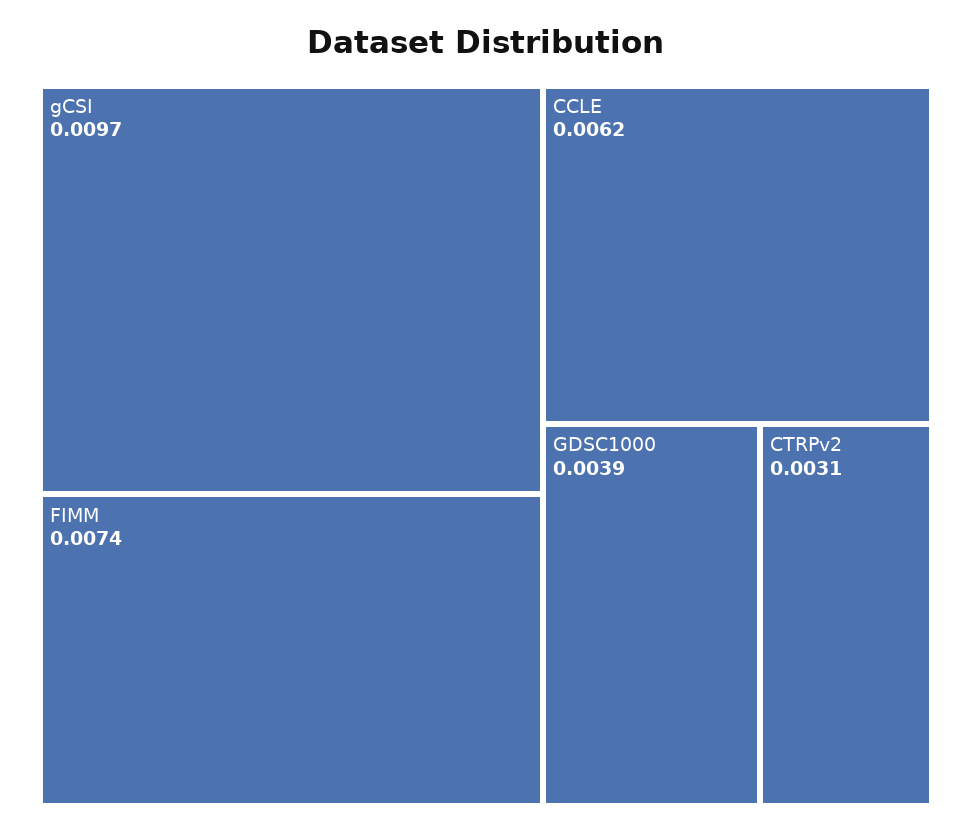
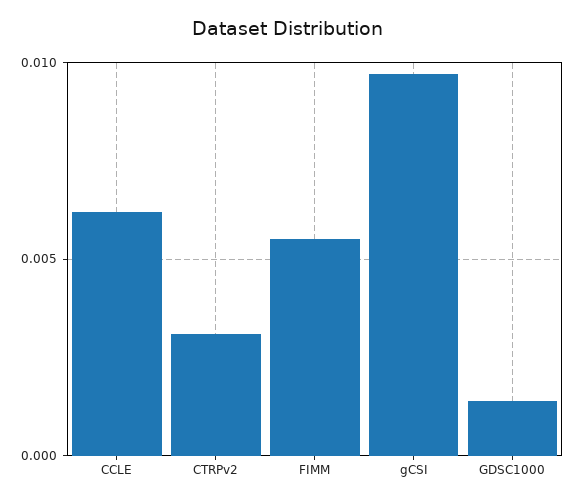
  {
    "gCSI": 0.0097,
-   "FIMM": 0.0074,
+   "FIMM": 0.0055,
    "CCLE": 0.0062,
-   "GDSC1000": 0.0039,
+   "GDSC1000": 0.0015,
    "CTRPv2": 0.0031
  }

